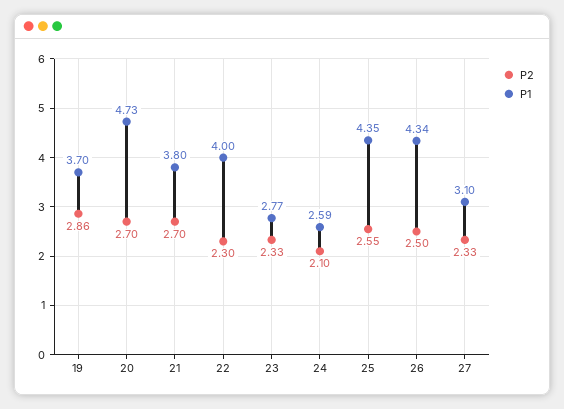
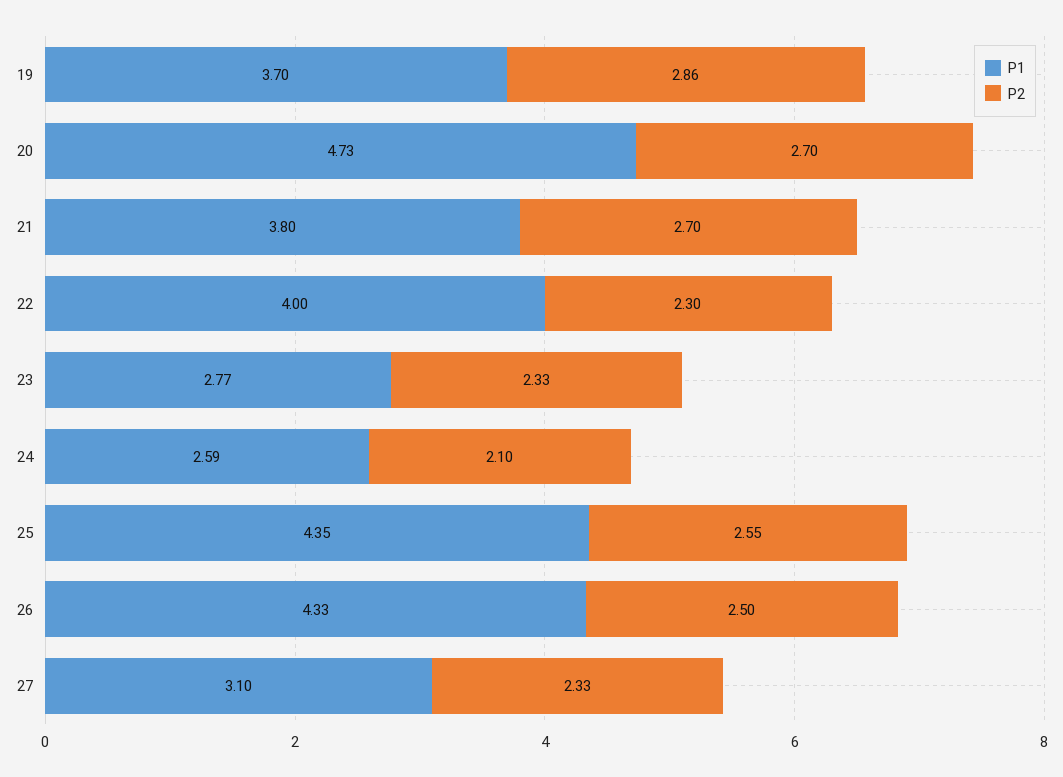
  {
    "P2": {
      "19": 2.86,
      "20": 2.7,
      "21": 2.7,
      "22": 2.3,
      "23": 2.33,
      "24": 2.1,
      "25": 2.55,
      "26": 2.5,
      "27": 2.33
    },
    "P1": {
      "19": 3.7,
      "20": 4.73,
      "21": 3.8,
      "22": 4,
      "23": 2.77,
      "24": 2.59,
      "25": 4.35,
-     "26": 4.34,
+     "26": 4.33,
      "27": 3.1
    }
  }

